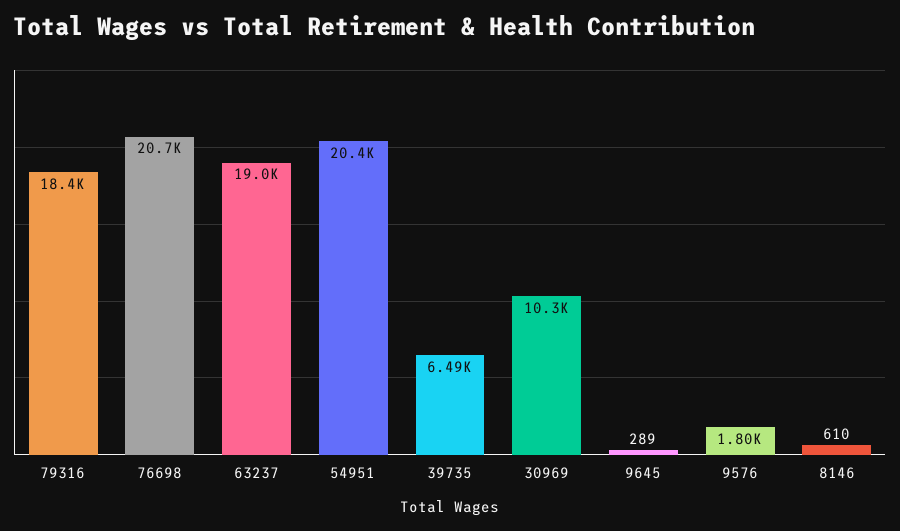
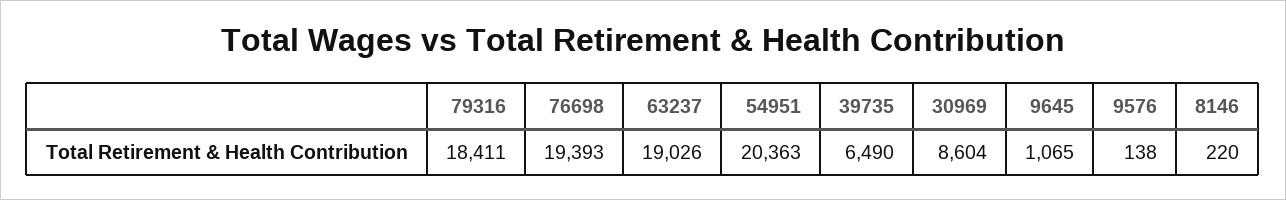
  {
    "79316": 18411,
-   "76698": 20700,
+   "76698": 19393,
    "63237": 19026,
    "54951": 20363,
    "39735": 6490,
-   "30969": 10300,
+   "30969": 8604,
-   "9645": 289,
+   "9645": 1065,
-   "9576": 1800,
+   "9576": 138,
-   "8146": 610
+   "8146": 220
  }

